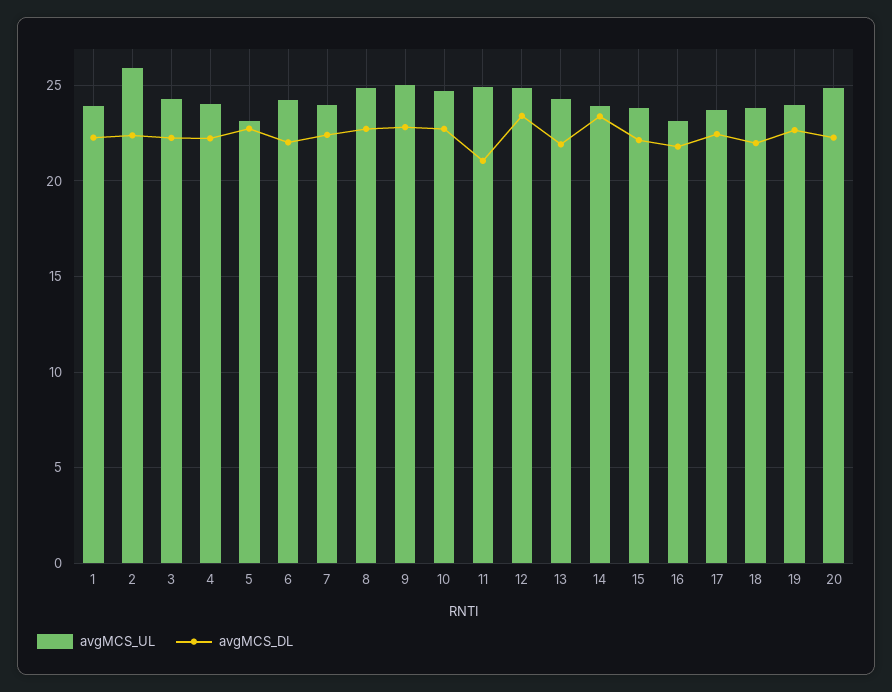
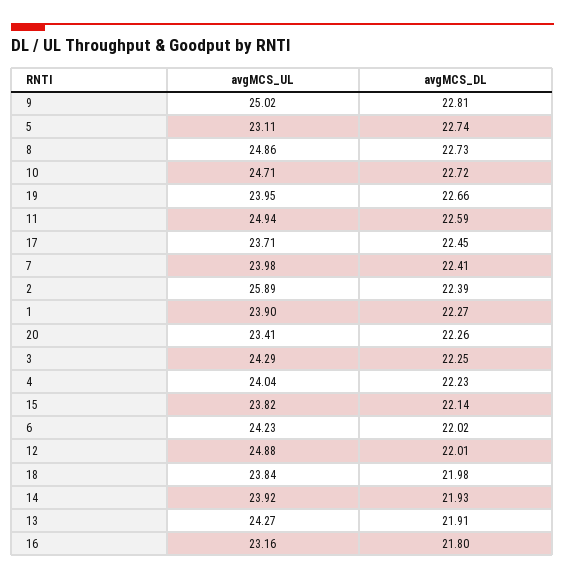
  {
    "avgMCS_UL": {
      "1": 23.9,
      "2": 25.89,
      "3": 24.29,
      "4": 24.04,
      "5": 23.11,
      "6": 24.23,
      "7": 23.98,
      "8": 24.86,
      "9": 25.02,
      "10": 24.71,
      "11": 24.94,
      "12": 24.88,
      "13": 24.27,
      "14": 23.92,
      "15": 23.82,
      "16": 23.16,
      "17": 23.71,
      "18": 23.84,
      "19": 23.95,
-     "20": 25
+     "20": 23.41
    },
    "avgMCS_DL": {
      "1": 22.27,
      "2": 22.39,
      "3": 22.25,
      "4": 22.23,
      "5": 22.74,
      "6": 22.02,
      "7": 22.41,
      "8": 22.73,
      "9": 22.81,
      "10": 22.72,
-     "11": 21,
+     "11": 22.59,
-     "12": 23.5,
+     "12": 22.01,
      "13": 21.91,
-     "14": 23.5,
+     "14": 21.93,
      "15": 22.14,
      "16": 21.8,
      "17": 22.45,
      "18": 21.98,
      "19": 22.66,
      "20": 22.26
    }
  }

